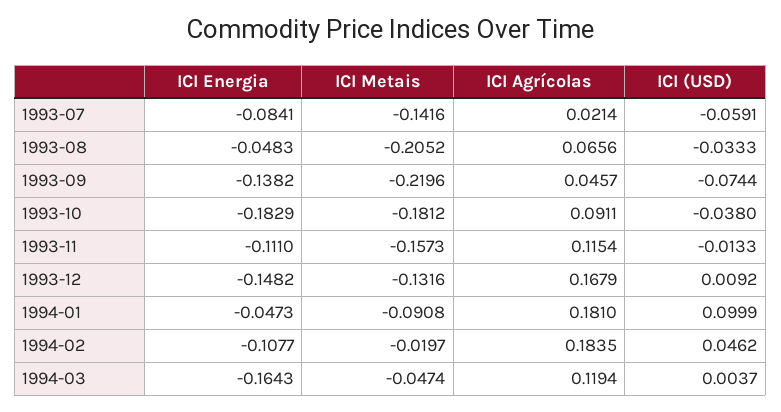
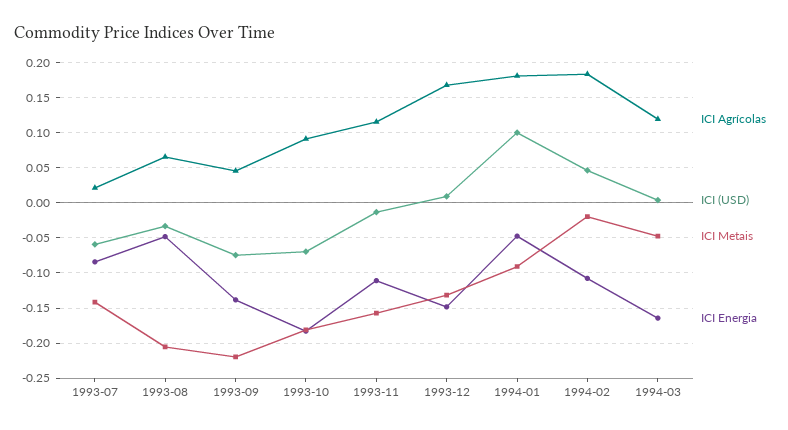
  {
    "ICI Energia": {
      "1993-07": -0.0841,
      "1993-08": -0.0483,
      "1993-09": -0.1382,
      "1993-10": -0.1829,
      "1993-11": -0.111,
      "1993-12": -0.1482,
      "1994-01": -0.0473,
      "1994-02": -0.1077,
      "1994-03": -0.1643
    },
    "ICI Metais": {
      "1993-07": -0.1416,
      "1993-08": -0.2052,
      "1993-09": -0.2196,
      "1993-10": -0.1812,
      "1993-11": -0.1573,
      "1993-12": -0.1316,
      "1994-01": -0.0908,
      "1994-02": -0.0197,
      "1994-03": -0.0474
    },
    "ICI Agrícolas": {
      "1993-07": 0.0214,
      "1993-08": 0.0656,
      "1993-09": 0.0457,
      "1993-10": 0.0911,
      "1993-11": 0.1154,
      "1993-12": 0.1679,
      "1994-01": 0.181,
      "1994-02": 0.1835,
      "1994-03": 0.1194
    },
    "ICI (USD)": {
      "1993-07": -0.0591,
      "1993-08": -0.0333,
      "1993-09": -0.0744,
-     "1993-10": -0.038,
+     "1993-10": -0.07,
      "1993-11": -0.0133,
      "1993-12": 0.0092,
      "1994-01": 0.0999,
      "1994-02": 0.0462,
      "1994-03": 0.0037
    }
  }

